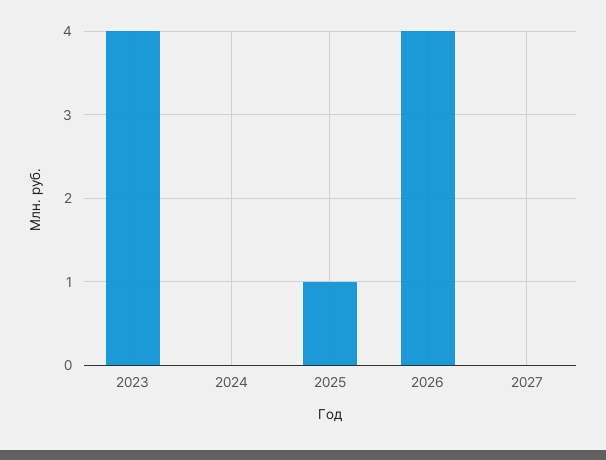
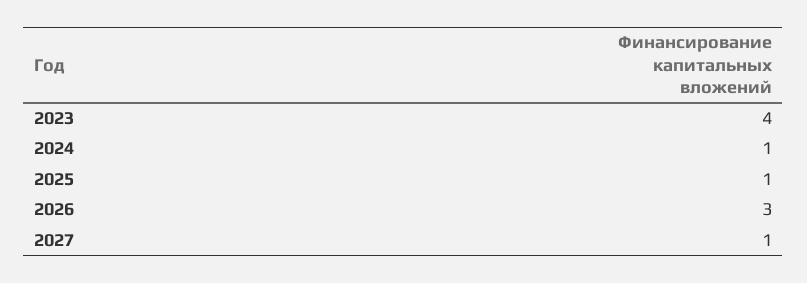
  {
    "2023": 4,
-   "2024": 0,
+   "2024": 1,
    "2025": 1,
-   "2026": 4,
+   "2026": 3,
-   "2027": 0
+   "2027": 1
  }

